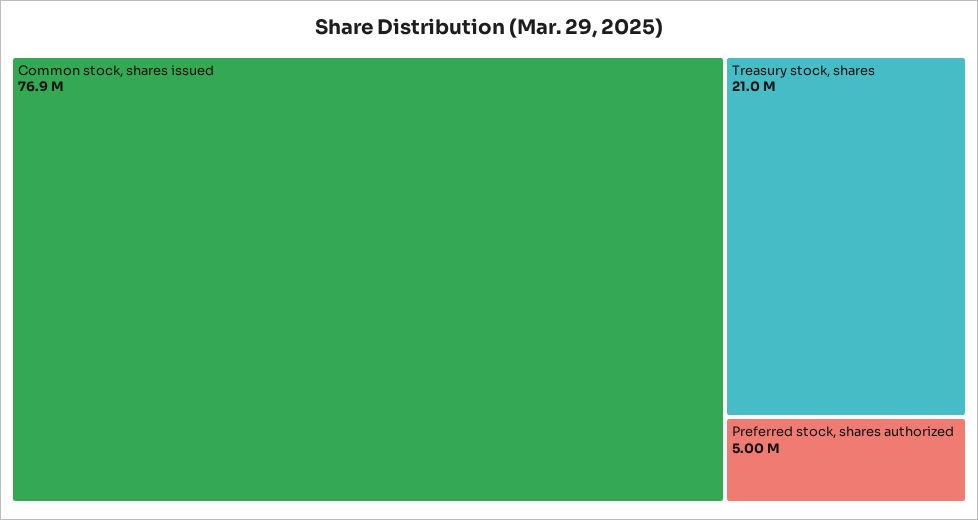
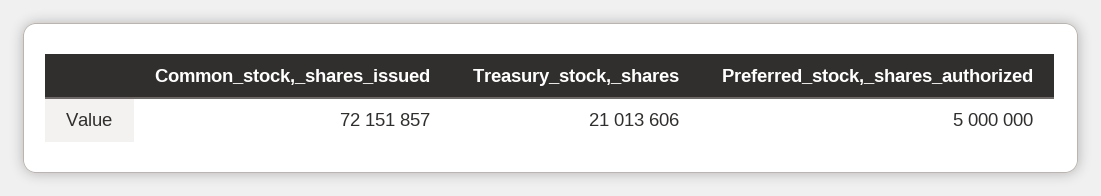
  {
-   "Common stock, shares issued": 76900000,
+   "Common stock, shares issued": 72151857,
    "Treasury stock, shares": 21013606,
    "Preferred stock, shares authorized": 5000000
  }

